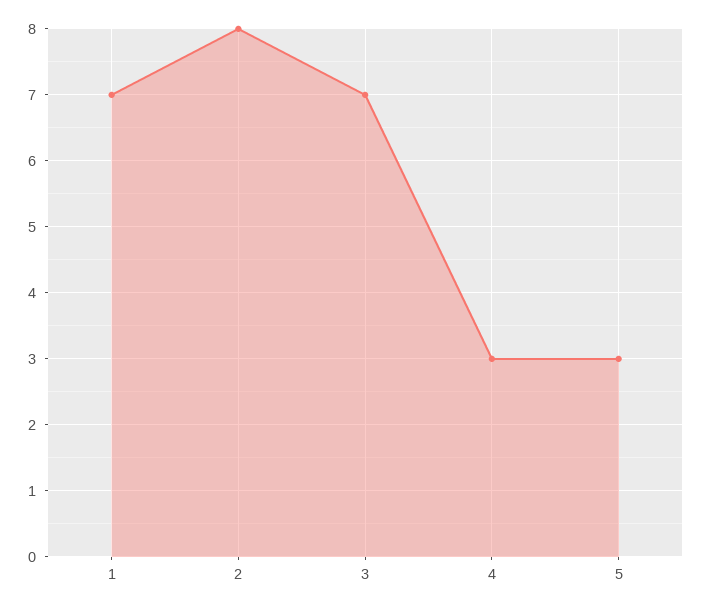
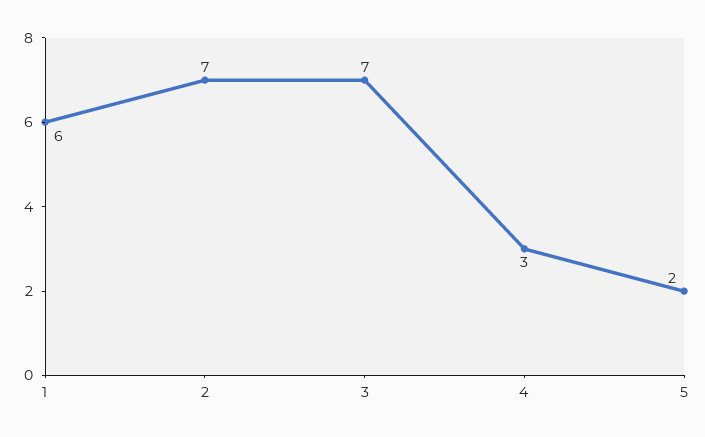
  {
-   "1": 7,
+   "1": 6,
-   "2": 8,
+   "2": 7,
    "3": 7,
    "4": 3,
-   "5": 3
+   "5": 2
  }

